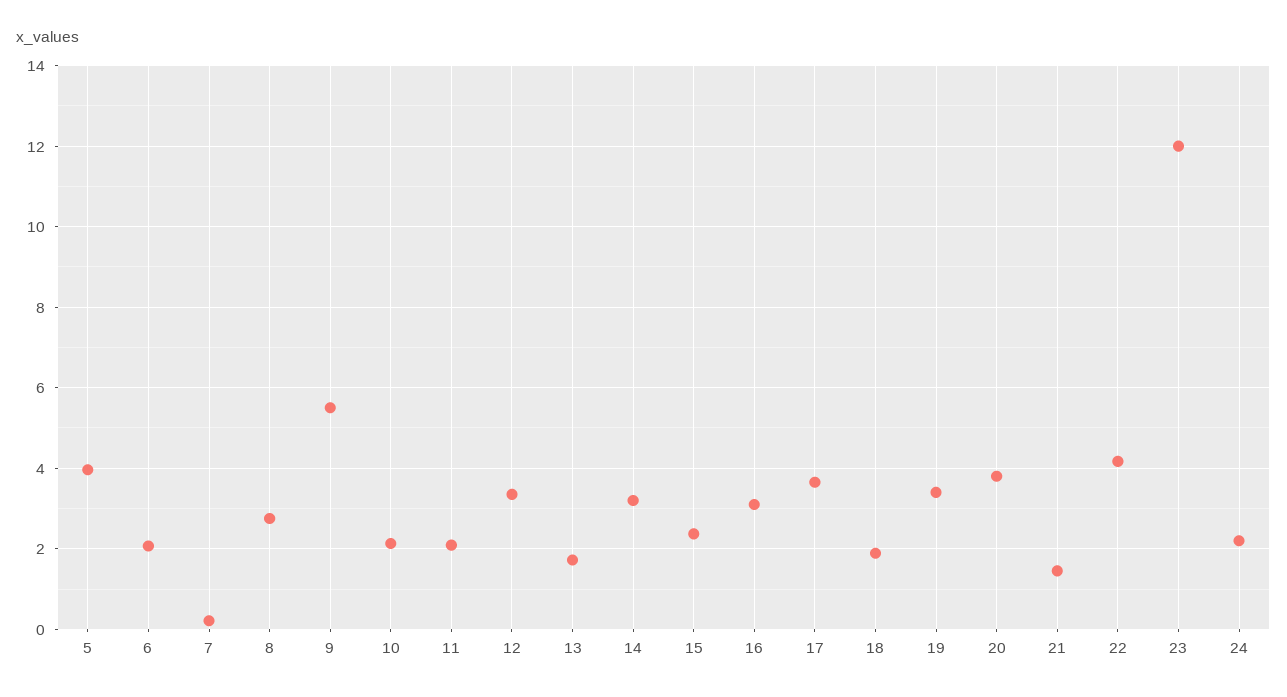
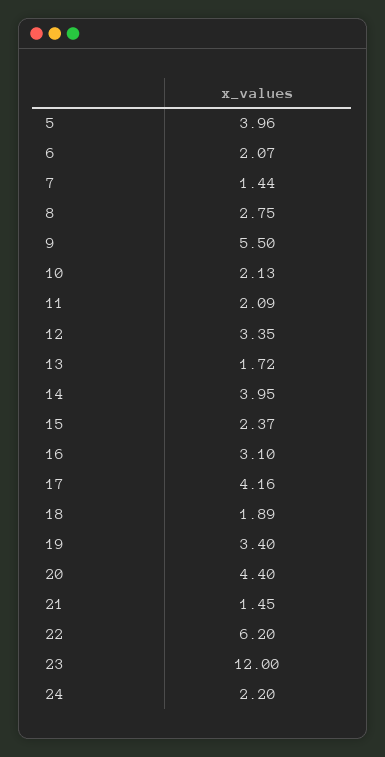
  {
    "5": 3.96,
    "6": 2.07,
-   "7": 0.2,
+   "7": 1.44,
    "8": 2.75,
    "9": 5.5,
    "10": 2.13,
    "11": 2.09,
    "12": 3.35,
    "13": 1.72,
-   "14": 3.2,
+   "14": 3.95,
    "15": 2.37,
    "16": 3.1,
-   "17": 3.6,
+   "17": 4.16,
    "18": 1.89,
    "19": 3.4,
-   "20": 3.8,
+   "20": 4.4,
    "21": 1.45,
-   "22": 4.2,
+   "22": 6.2,
    "23": 12,
    "24": 2.2
  }

